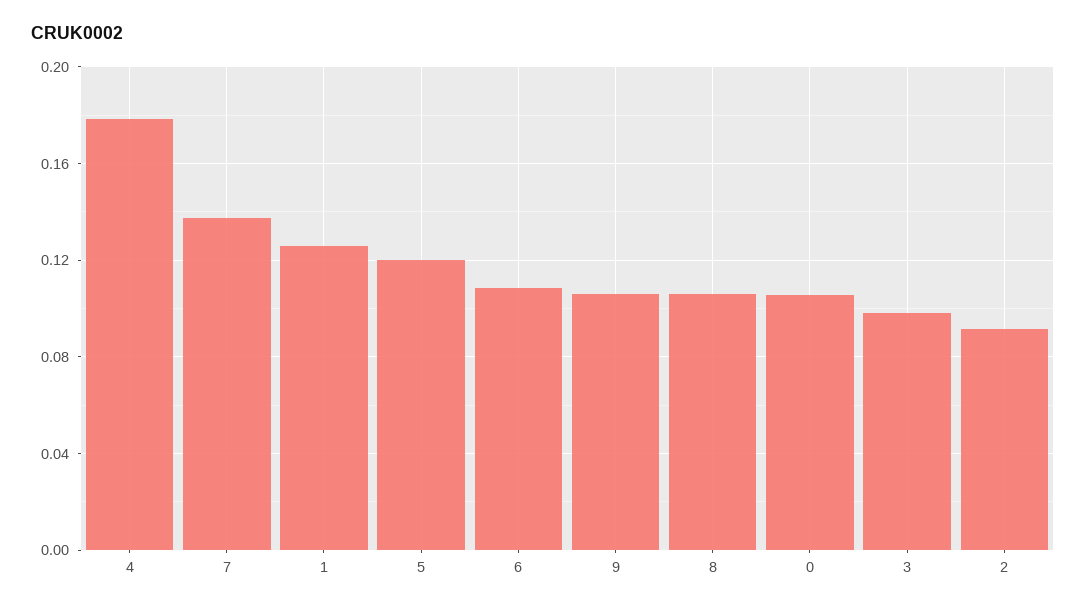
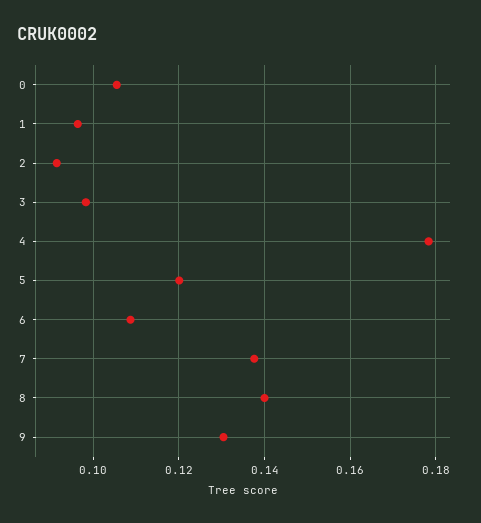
  {
    "4": 0.178,
    "7": 0.138,
-   "1": 0.125,
+   "1": 0.096,
    "5": 0.12,
    "6": 0.108,
-   "9": 0.105,
+   "9": 0.13,
-   "8": 0.105,
+   "8": 0.14,
    "0": 0.106,
    "3": 0.098,
    "2": 0.092
  }

